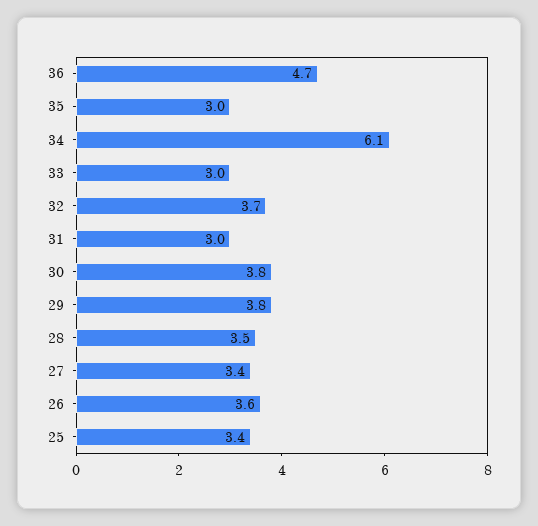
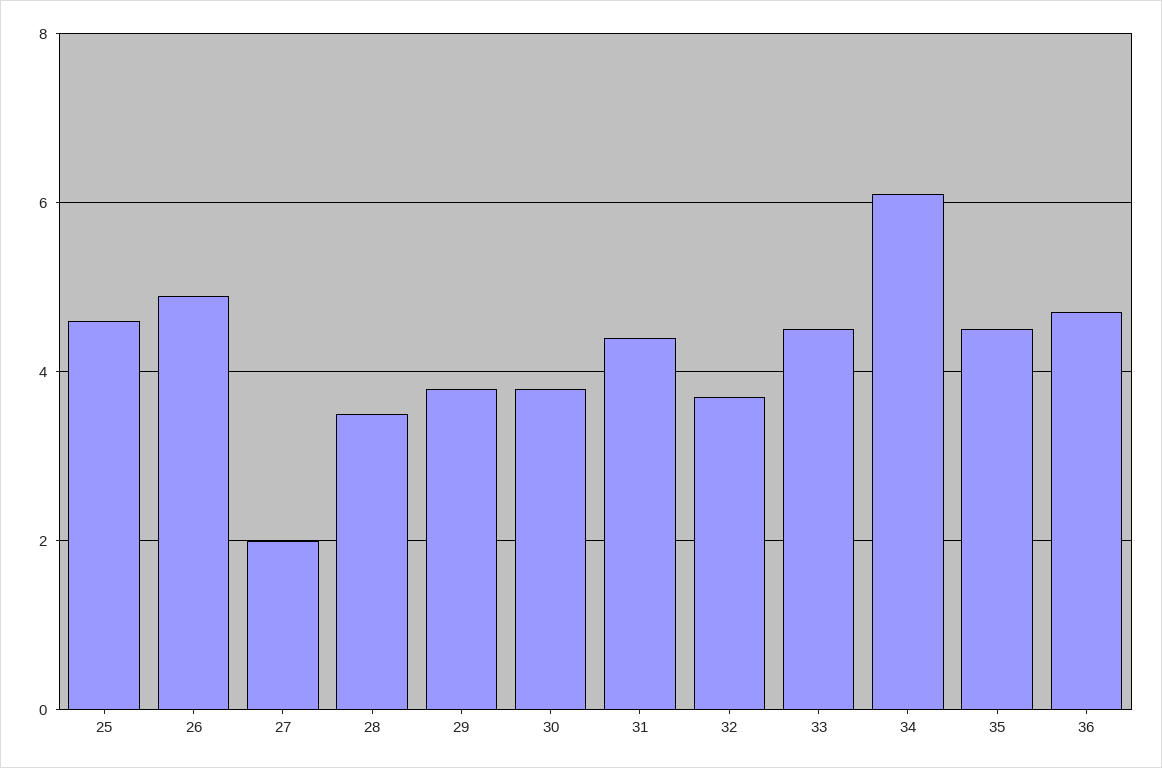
  {
    "36": 4.7,
-   "35": 3,
+   "35": 4.5,
    "34": 6.1,
-   "33": 3,
+   "33": 4.5,
    "32": 3.7,
-   "31": 3,
+   "31": 4.5,
    "30": 3.8,
    "29": 3.8,
    "28": 3.5,
-   "27": 3.4,
+   "27": 2,
-   "26": 3.6,
+   "26": 5,
-   "25": 3.4
+   "25": 4.5
  }

